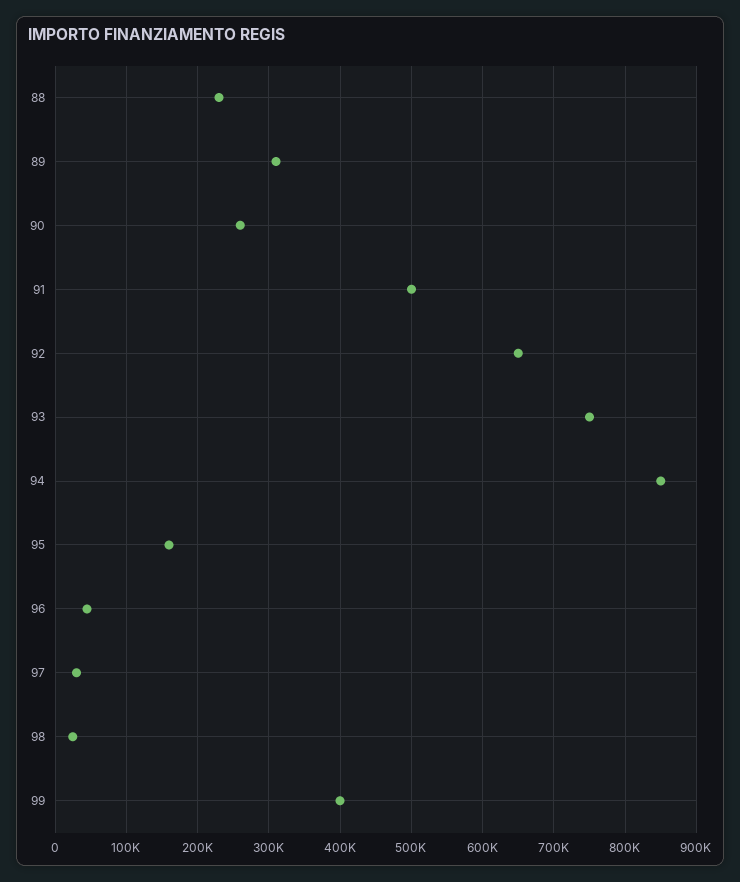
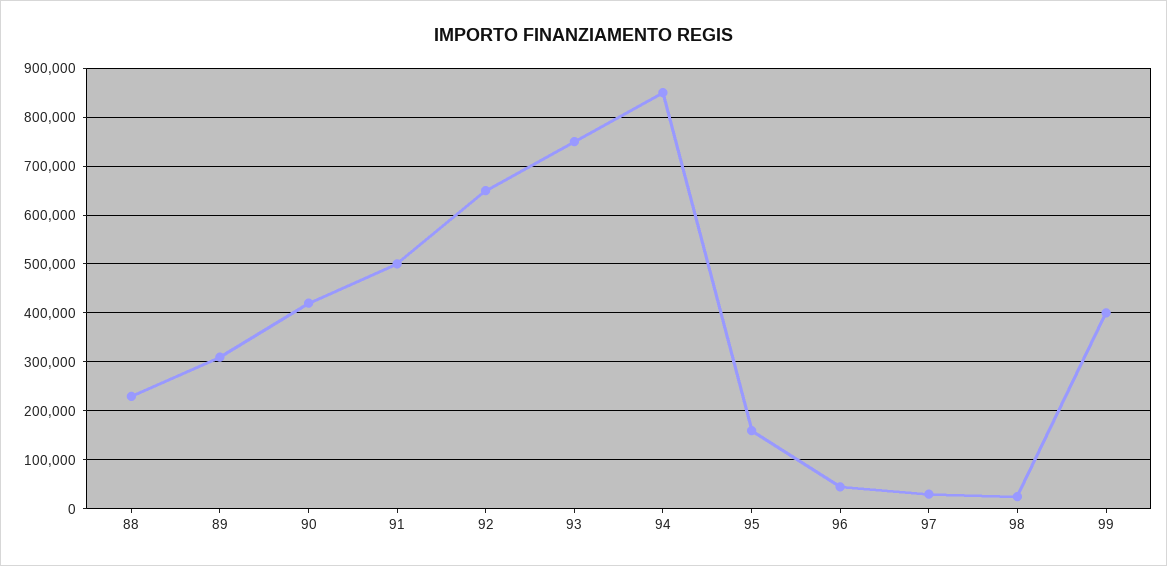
  {
    "88": 230000,
    "89": 310000,
-   "90": 260000,
+   "90": 420000,
    "91": 500000,
    "92": 650000,
    "93": 750000,
    "94": 850000,
    "95": 160000,
    "96": 50000,
    "97": 30000,
    "98": 30000,
    "99": 400000
  }

